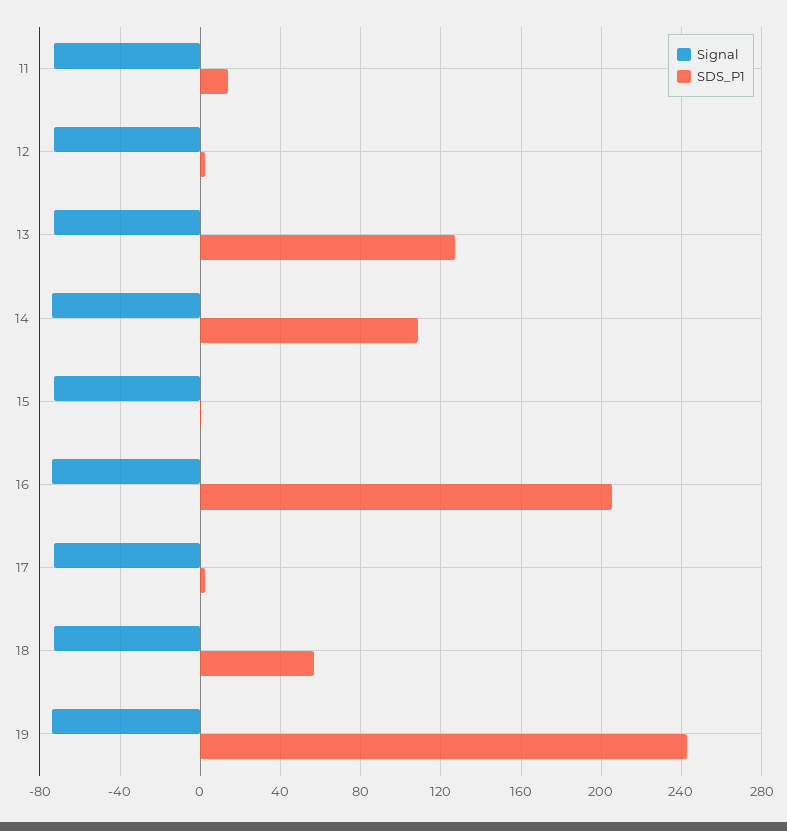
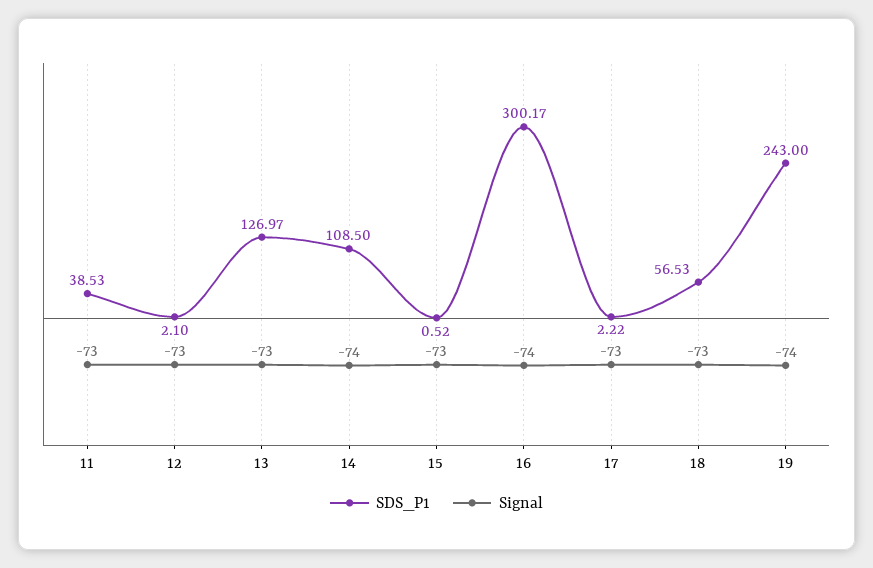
  {
    "Signal": {
      "11": -73,
      "12": -73,
      "13": -73,
      "14": -74,
      "15": -73,
      "16": -74,
      "17": -73,
      "18": -73,
      "19": -74
    },
    "SDS_P1": {
-     "11": 15,
+     "11": 38.53,
      "12": 2.1,
      "13": 126.97,
      "14": 108.5,
      "15": 0.52,
-     "16": 205,
+     "16": 300.17,
      "17": 2.22,
      "18": 56.53,
      "19": 243
    }
  }

